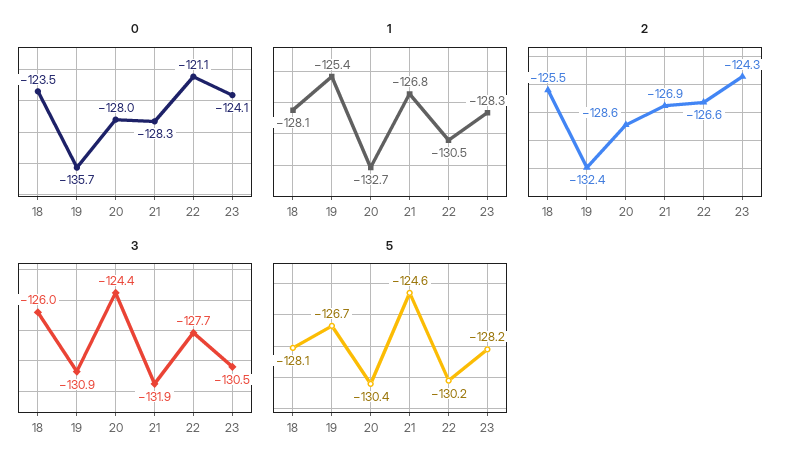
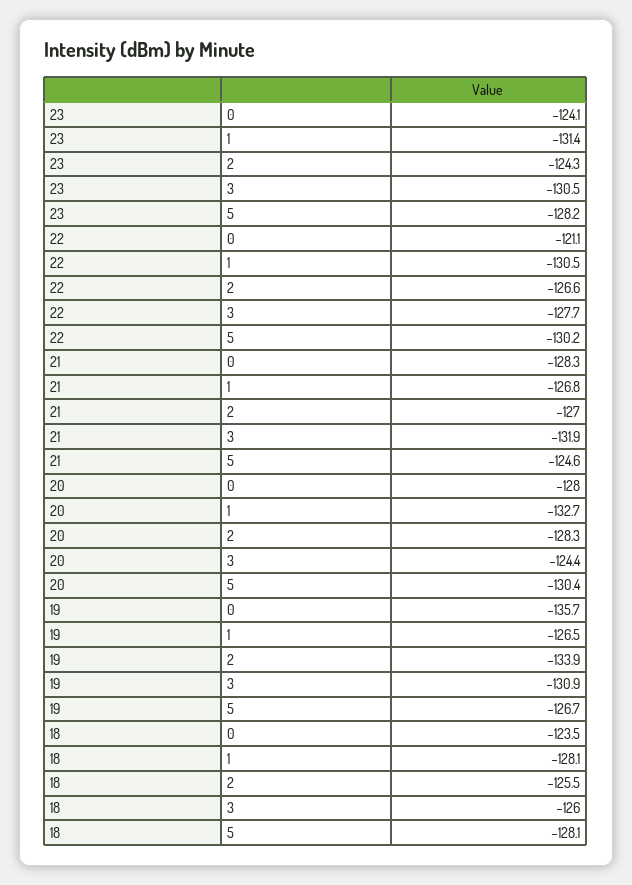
  {
    "0": {
      "18": -123.5,
      "19": -135.7,
      "20": -128,
      "21": -128.3,
      "22": -121.1,
      "23": -124.1
    },
    "1": {
      "18": -128.1,
-     "19": -125.4,
+     "19": -126.5,
      "20": -132.7,
      "21": -126.8,
      "22": -130.5,
-     "23": -128.3
+     "23": -131.4
    },
    "2": {
      "18": -125.5,
-     "19": -132.4,
+     "19": -133.9,
-     "20": -128.6,
+     "20": -128.3,
-     "21": -126.9,
+     "21": -127,
      "22": -126.6,
      "23": -124.3
    },
    "3": {
      "18": -126,
      "19": -130.9,
      "20": -124.4,
      "21": -131.9,
      "22": -127.7,
      "23": -130.5
    },
    "5": {
      "18": -128.1,
      "19": -126.7,
      "20": -130.4,
      "21": -124.6,
      "22": -130.2,
      "23": -128.2
    }
  }

